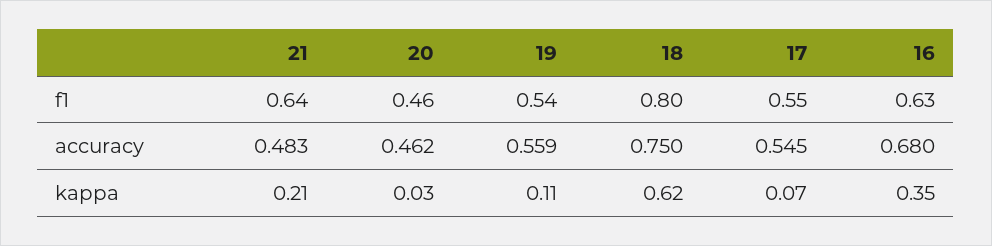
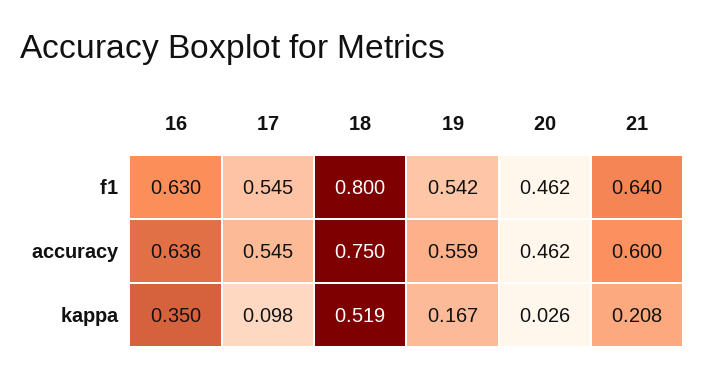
  {
    "21": {
      "f1": 0.64,
-     "accuracy": 0.483,
+     "accuracy": 0.6,
      "kappa": 0.208
    },
    "20": {
      "f1": 0.462,
      "accuracy": 0.462,
      "kappa": 0.026
    },
    "19": {
      "f1": 0.542,
      "accuracy": 0.559,
-     "kappa": 0.11
+     "kappa": 0.167
    },
    "18": {
      "f1": 0.8,
      "accuracy": 0.75,
-     "kappa": 0.62
+     "kappa": 0.519
    },
    "17": {
      "f1": 0.545,
      "accuracy": 0.545,
-     "kappa": 0.07
+     "kappa": 0.098
    },
    "16": {
      "f1": 0.63,
-     "accuracy": 0.68,
+     "accuracy": 0.636,
      "kappa": 0.35
    }
  }

